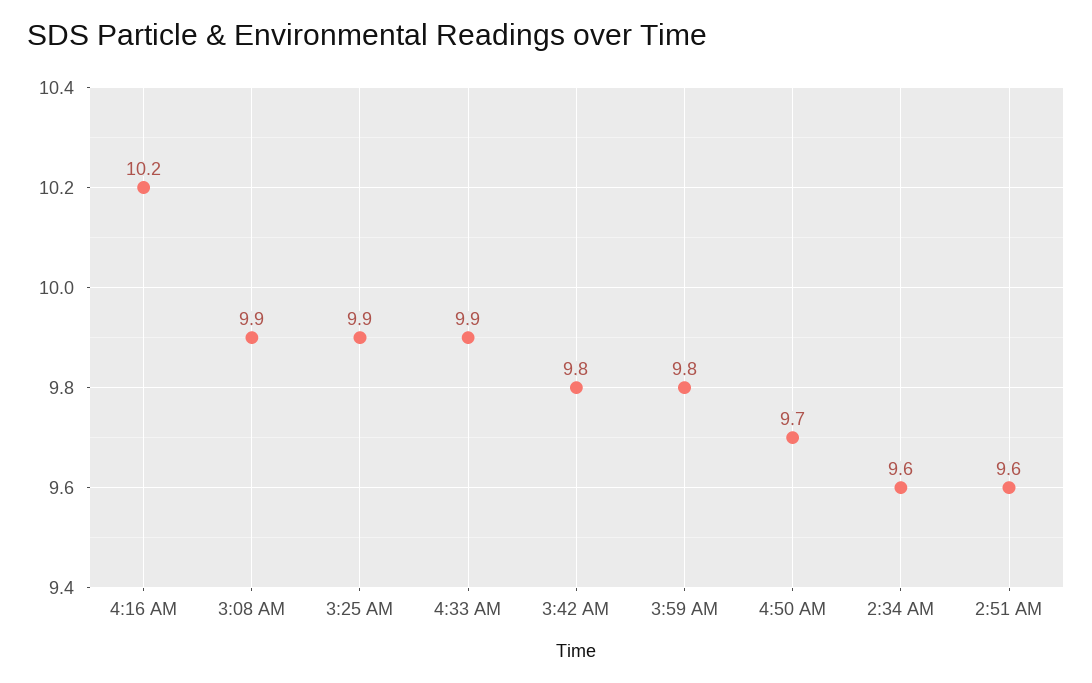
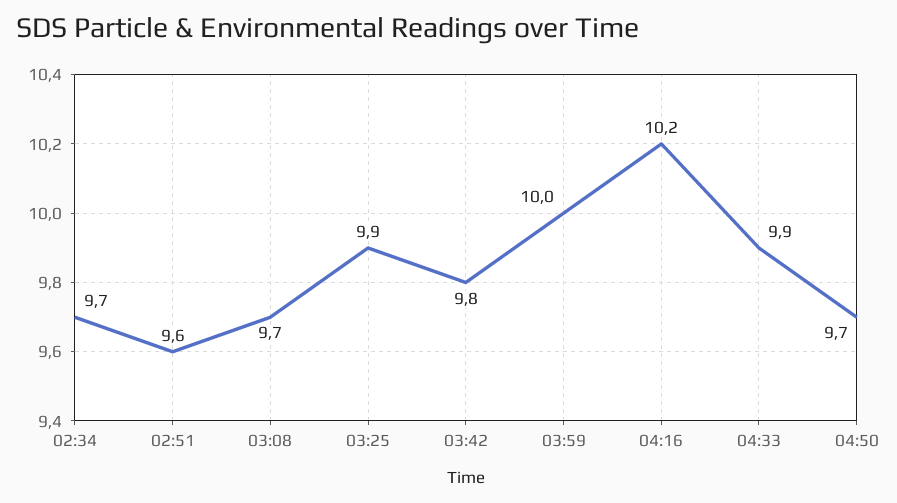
  {
    "4:16 AM": 10.2,
-   "3:08 AM": 9.9,
+   "3:08 AM": 9.7,
    "3:25 AM": 9.9,
    "4:33 AM": 9.9,
    "3:42 AM": 9.8,
-   "3:59 AM": 9.8,
+   "3:59 AM": 10,
    "4:50 AM": 9.7,
-   "2:34 AM": 9.6,
+   "2:34 AM": 9.7,
    "2:51 AM": 9.6
  }

